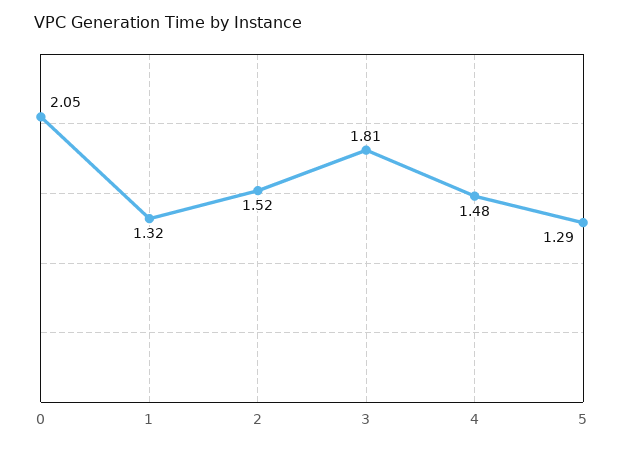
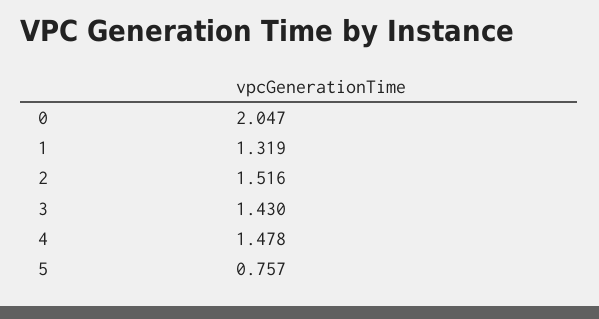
  {
    "0": 2.047,
    "1": 1.319,
    "2": 1.516,
-   "3": 1.81,
+   "3": 1.43,
    "4": 1.478,
-   "5": 1.29
+   "5": 0.757
  }

